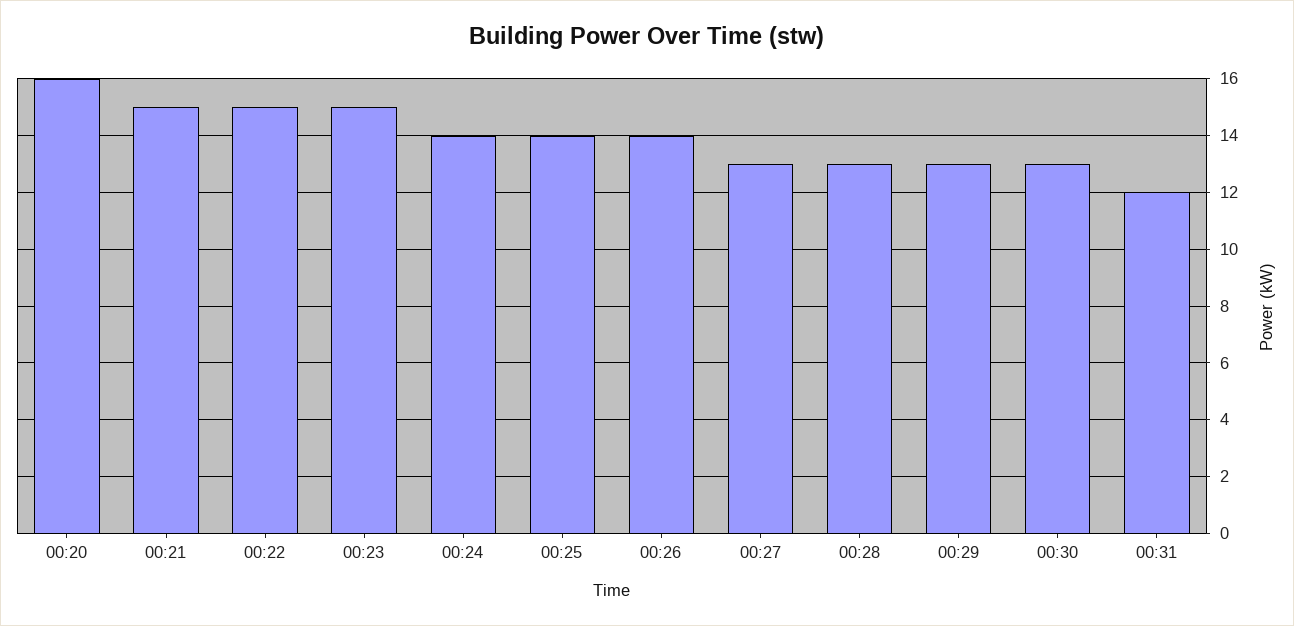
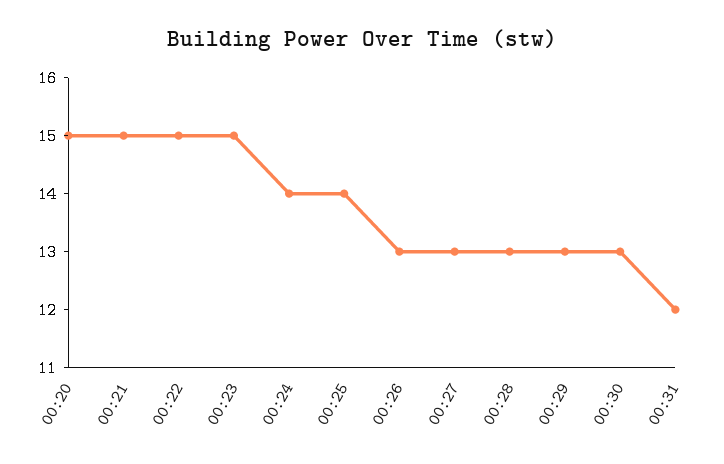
  {
-   "00:20": 16,
+   "00:20": 15,
    "00:21": 15,
    "00:22": 15,
    "00:23": 15,
    "00:24": 14,
    "00:25": 14,
-   "00:26": 14,
+   "00:26": 13,
    "00:27": 13,
    "00:28": 13,
    "00:29": 13,
    "00:30": 13,
    "00:31": 12
  }

